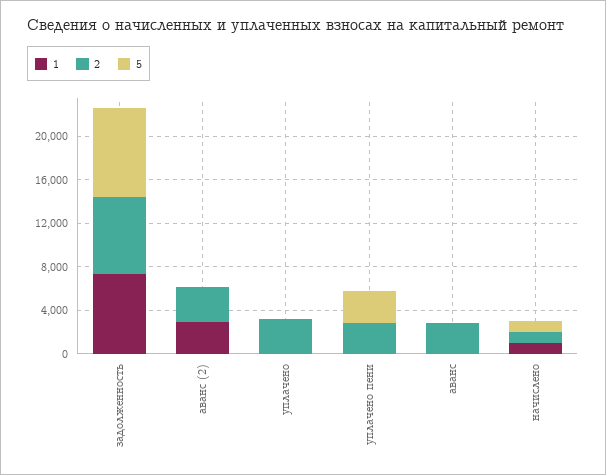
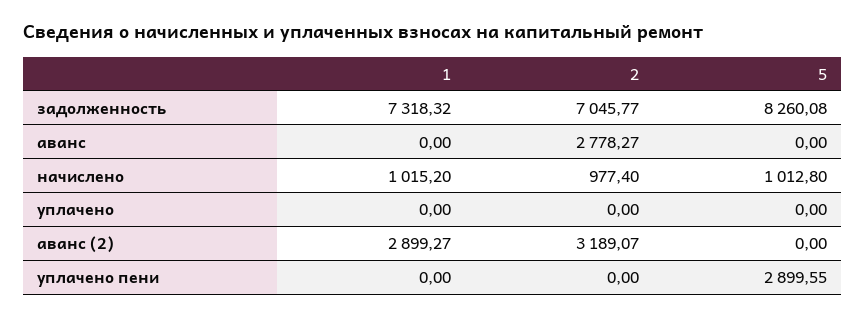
  {
    "1": {
      "задолженность": 7318.32,
      "аванс (2)": 2899.27,
      "уплачено": 0,
      "уплачено пени": 0,
      "аванс": 0,
      "начислено": 1015.2
    },
    "2": {
      "задолженность": 7045.77,
      "аванс (2)": 3189.07,
-     "уплачено": 3000,
+     "уплачено": 0,
-     "уплачено пени": 3000,
+     "уплачено пени": 0,
      "аванс": 2778.27,
      "начислено": 977.4
    },
    "5": {
      "задолженность": 8260.08,
      "аванс (2)": 0,
      "уплачено": 0,
      "уплачено пени": 2899.55,
      "аванс": 0,
      "начислено": 1012.8
    }
  }

